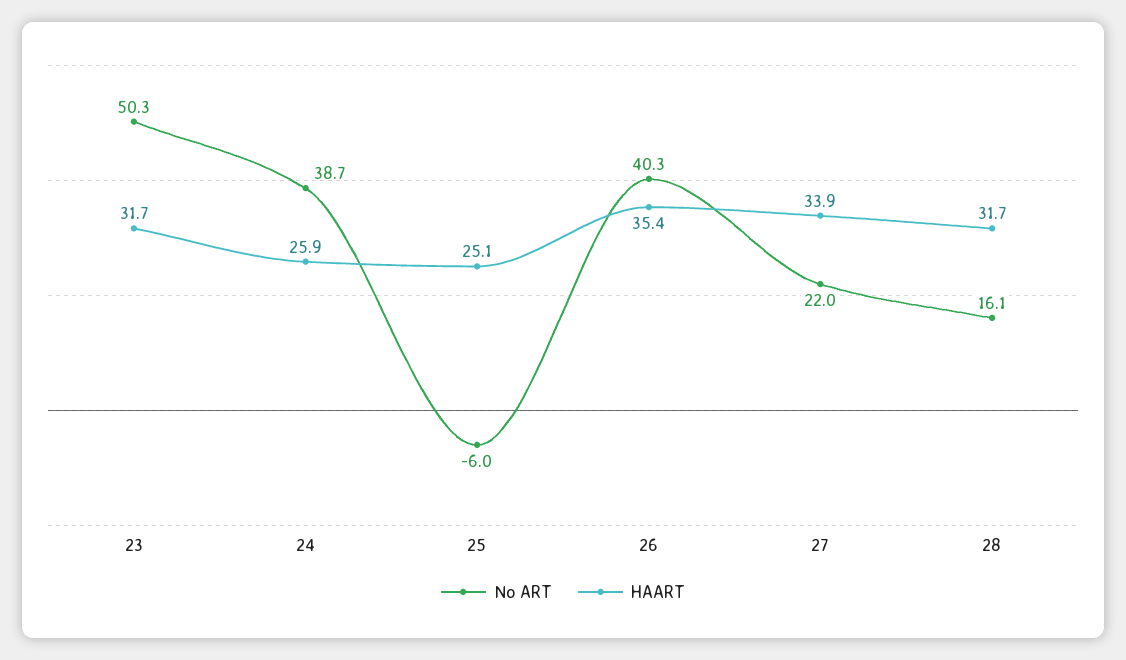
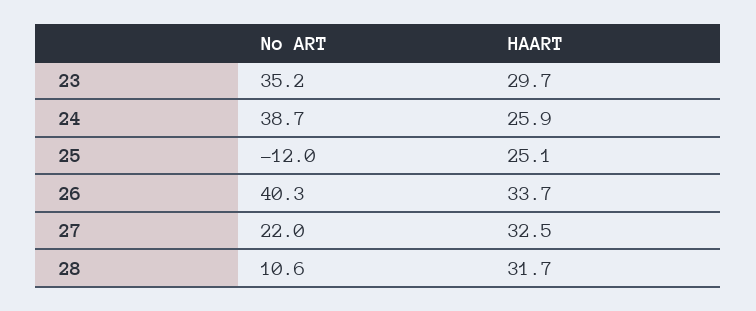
  {
    "No ART": {
-     "23": 50.3,
+     "23": 35.2,
      "24": 38.7,
-     "25": -6,
+     "25": -12,
      "26": 40.3,
      "27": 22,
-     "28": 16.1
+     "28": 10.6
    },
    "HAART": {
-     "23": 31.7,
+     "23": 29.7,
      "24": 25.9,
      "25": 25.1,
-     "26": 35.4,
+     "26": 33.7,
-     "27": 33.9,
+     "27": 32.5,
      "28": 31.7
    }
  }

